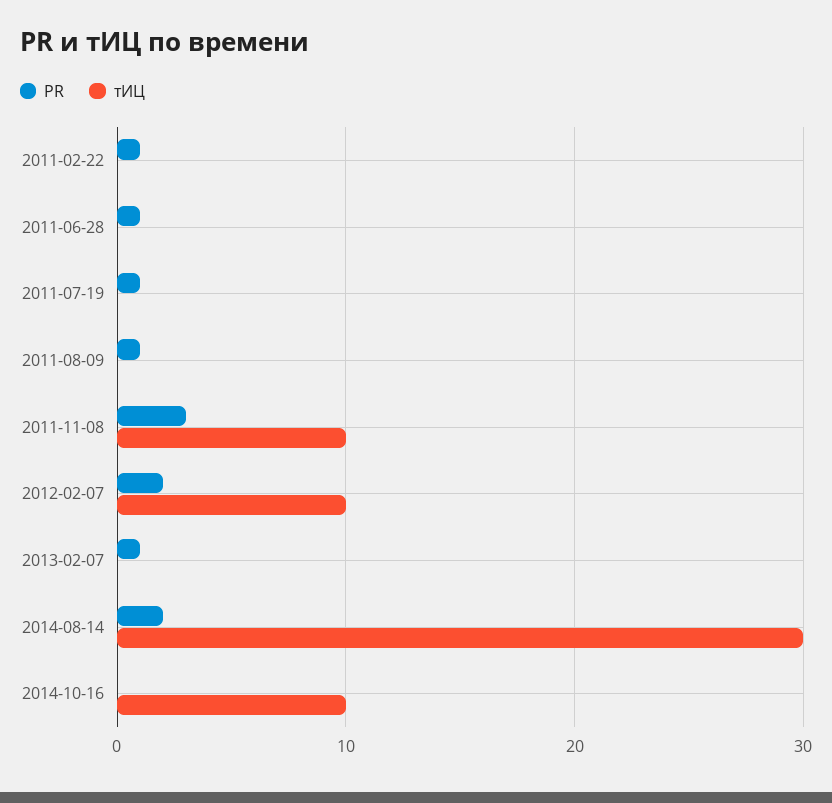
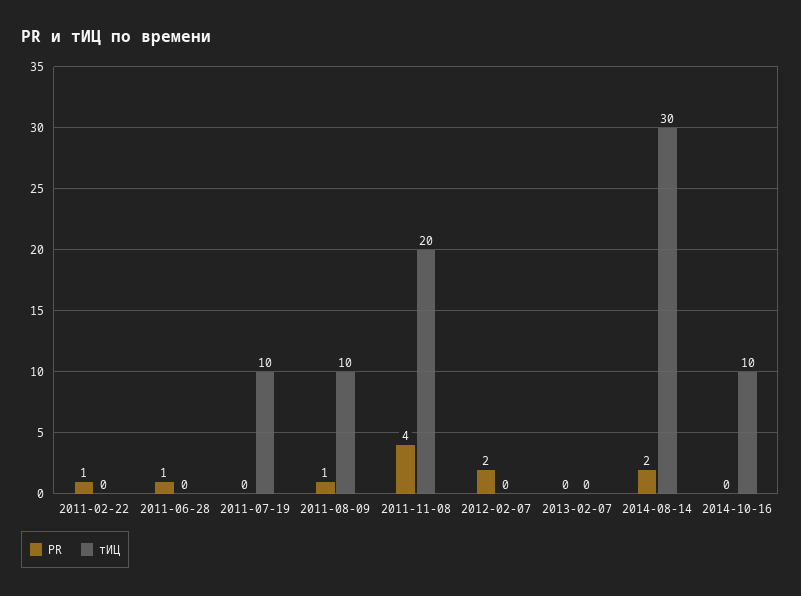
  {
    "PR": {
      "2011-02-22": 1,
      "2011-06-28": 1,
-     "2011-07-19": 1,
+     "2011-07-19": 0,
      "2011-08-09": 1,
-     "2011-11-08": 3,
+     "2011-11-08": 4,
      "2012-02-07": 2,
-     "2013-02-07": 1,
+     "2013-02-07": 0,
      "2014-08-14": 2,
      "2014-10-16": 0
    },
    "тИЦ": {
      "2011-02-22": 0,
      "2011-06-28": 0,
-     "2011-07-19": 0,
+     "2011-07-19": 10,
-     "2011-08-09": 0,
+     "2011-08-09": 10,
-     "2011-11-08": 10,
+     "2011-11-08": 20,
-     "2012-02-07": 10,
+     "2012-02-07": 0,
      "2013-02-07": 0,
      "2014-08-14": 30,
      "2014-10-16": 10
    }
  }

